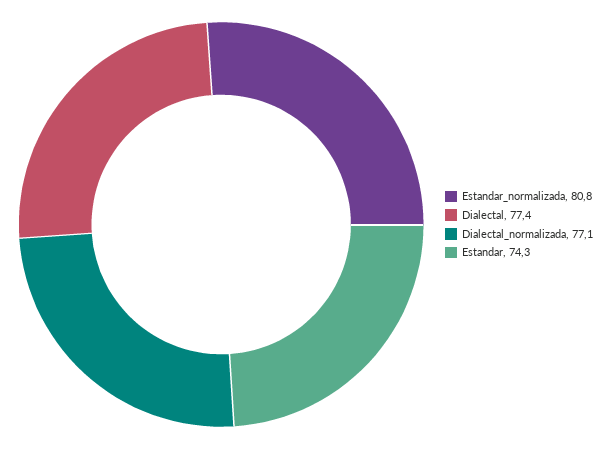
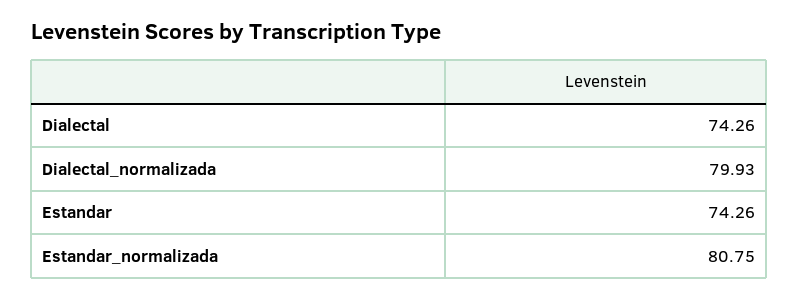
  {
    "Estandar_normalizada": 80.75,
-   "Dialectal": 77.4,
+   "Dialectal": 74.26,
-   "Dialectal_normalizada": 77.1,
+   "Dialectal_normalizada": 79.93,
    "Estandar": 74.26
  }

